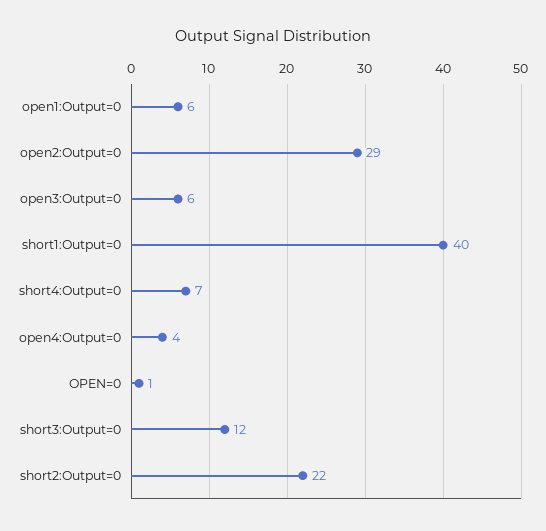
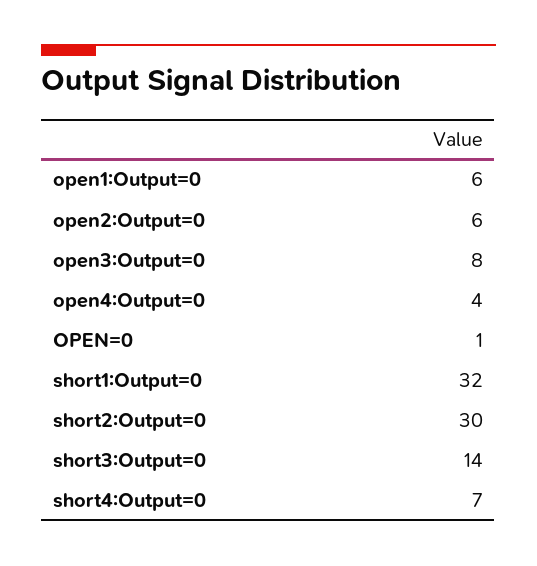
  {
    "open1:Output=0": 6,
-   "open2:Output=0": 29,
+   "open2:Output=0": 6,
-   "open3:Output=0": 6,
+   "open3:Output=0": 8,
-   "short1:Output=0": 40,
+   "short1:Output=0": 32,
    "short4:Output=0": 7,
    "open4:Output=0": 4,
    "OPEN=0": 1,
-   "short3:Output=0": 12,
+   "short3:Output=0": 14,
-   "short2:Output=0": 22
+   "short2:Output=0": 30
  }

